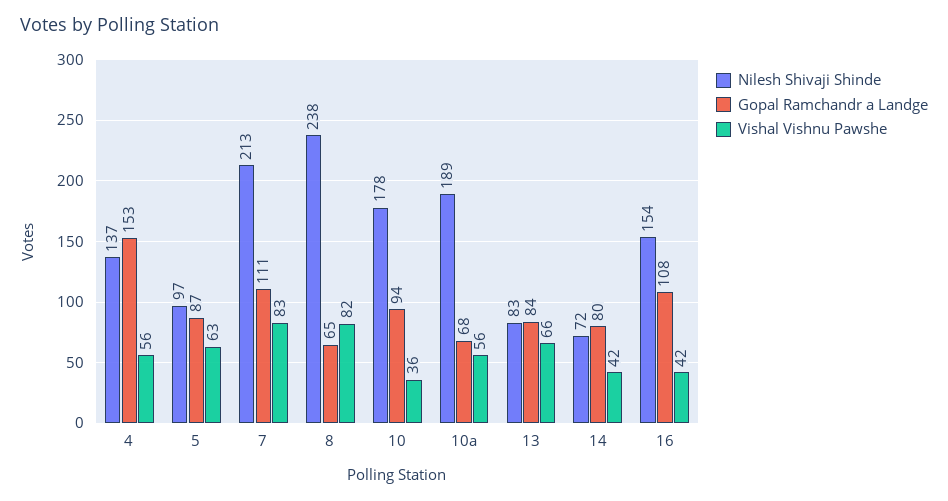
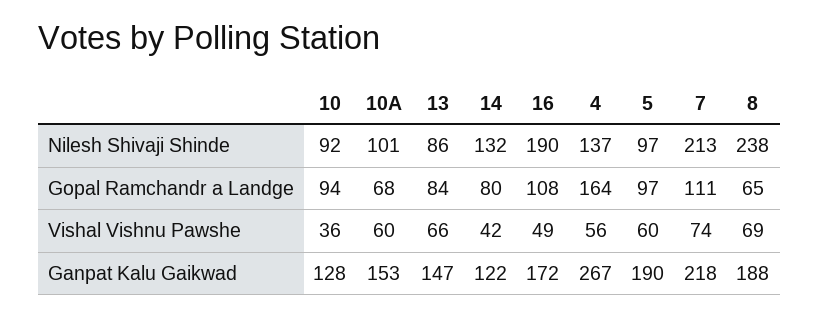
  {
    "Nilesh Shivaji Shinde": {
      "4": 137,
      "5": 97,
      "7": 213,
      "8": 238,
-     "10": 178,
+     "10": 92,
-     "10a": 189,
+     "10a": 101,
-     "13": 83,
+     "13": 86,
-     "14": 72,
+     "14": 132,
-     "16": 154
+     "16": 190
    },
    "Gopal Ramchandr a Landge": {
-     "4": 153,
+     "4": 164,
-     "5": 87,
+     "5": 97,
      "7": 111,
      "8": 65,
      "10": 94,
      "10a": 68,
      "13": 84,
      "14": 80,
      "16": 108
    },
    "Vishal Vishnu Pawshe": {
      "4": 56,
-     "5": 63,
+     "5": 60,
-     "7": 83,
+     "7": 74,
-     "8": 82,
+     "8": 69,
      "10": 36,
-     "10a": 56,
+     "10a": 60,
      "13": 66,
      "14": 42,
-     "16": 42
+     "16": 49
-   }
+   },
+   "Ganpat Kalu Gaikwad": {
+     "10": 128,
+     "10a": 153,
+     "13": 147,
+     "14": 122,
+     "16": 172,
+     "4": 267,
+     "5": 190,
+     "7": 218,
+     "8": 188
+   }
  }

